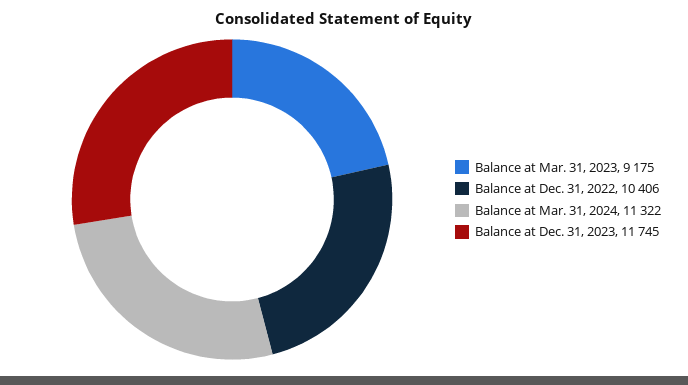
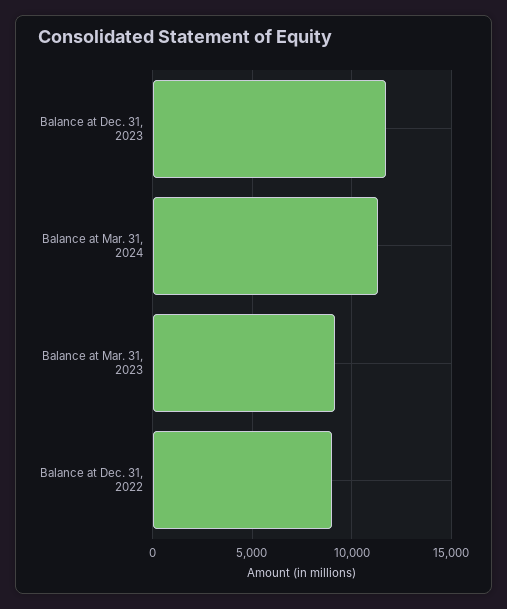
  {
    "Balance at Mar. 31, 2023": 9175,
-   "Balance at Dec. 31, 2022": 10406,
+   "Balance at Dec. 31, 2022": 9000,
    "Balance at Mar. 31, 2024": 11322,
    "Balance at Dec. 31, 2023": 11745
  }

